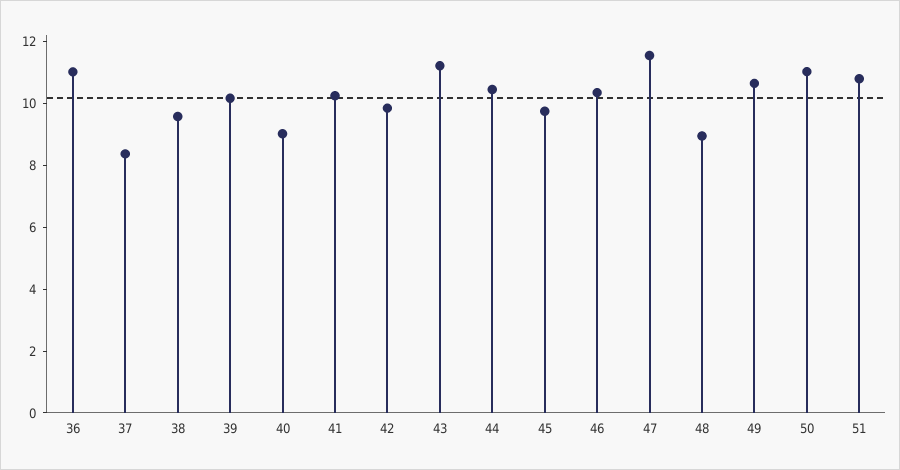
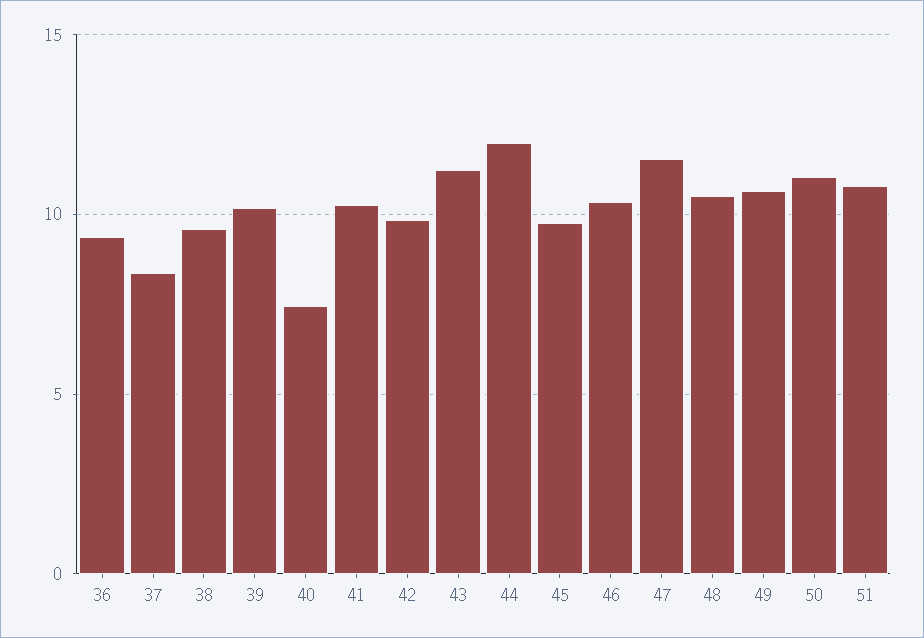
  {
-   "36": 11,
+   "36": 9.5,
    "37": 8.5,
    "38": 9.5,
    "39": 10,
-   "40": 9,
+   "40": 7.5,
    "41": 10.5,
    "42": 10,
    "43": 11,
-   "44": 10.5,
+   "44": 12,
    "45": 10,
    "46": 10.5,
    "47": 11.5,
-   "48": 9,
+   "48": 10.5,
    "49": 10.5,
    "50": 11,
    "51": 11
  }

